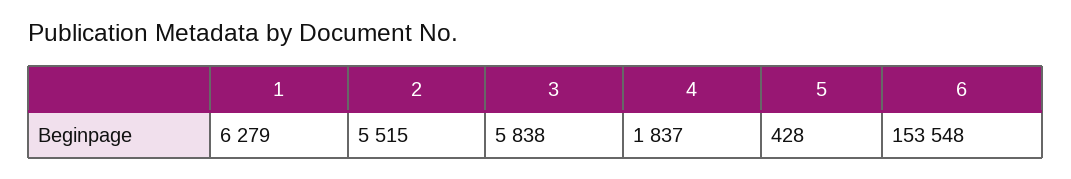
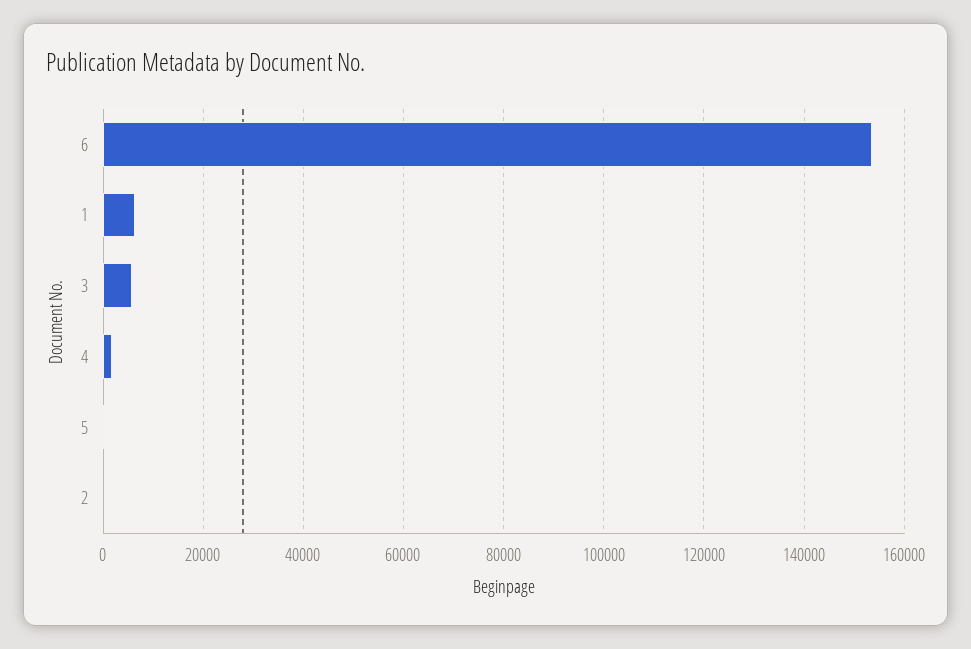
  {
    "1": 6279,
-   "2": 5515,
+   "2": 0,
    "3": 5838,
    "4": 1837,
    "5": 428,
    "6": 153548
  }

